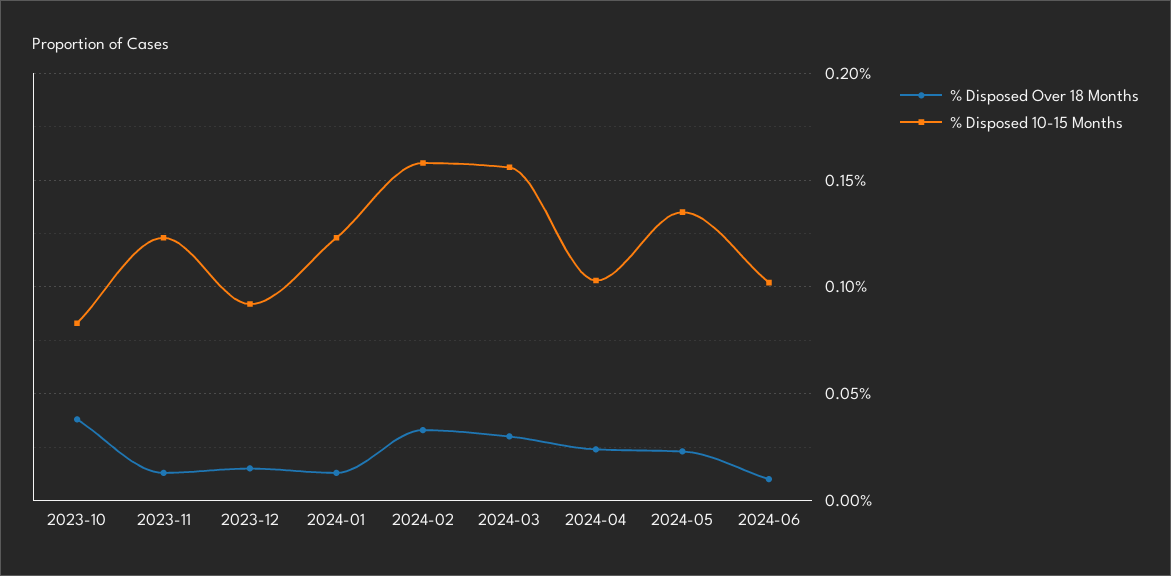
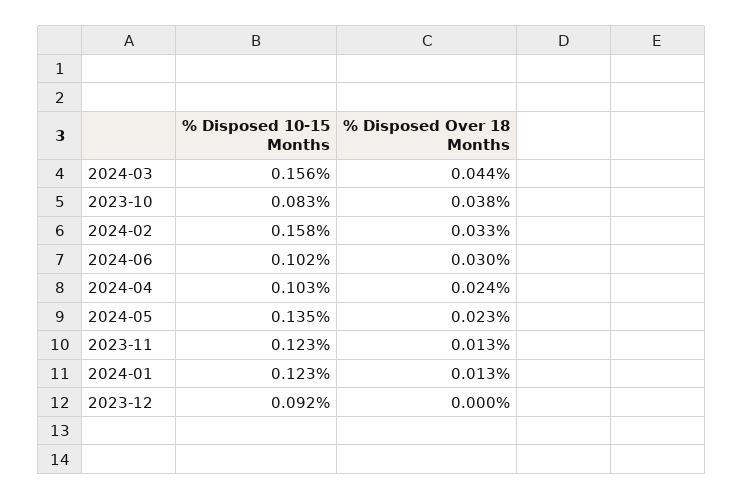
  {
    "% Disposed Over 18 Months": {
      "2023-10": 0.038,
      "2023-11": 0.013,
-     "2023-12": 0.015,
+     "2023-12": 0,
      "2024-01": 0.013,
      "2024-02": 0.033,
-     "2024-03": 0.03,
+     "2024-03": 0.044,
      "2024-04": 0.024,
      "2024-05": 0.023,
-     "2024-06": 0.01
+     "2024-06": 0.03
    },
    "% Disposed 10-15 Months": {
      "2023-10": 0.083,
      "2023-11": 0.123,
      "2023-12": 0.092,
      "2024-01": 0.123,
      "2024-02": 0.158,
      "2024-03": 0.156,
      "2024-04": 0.103,
      "2024-05": 0.135,
      "2024-06": 0.102
    }
  }

